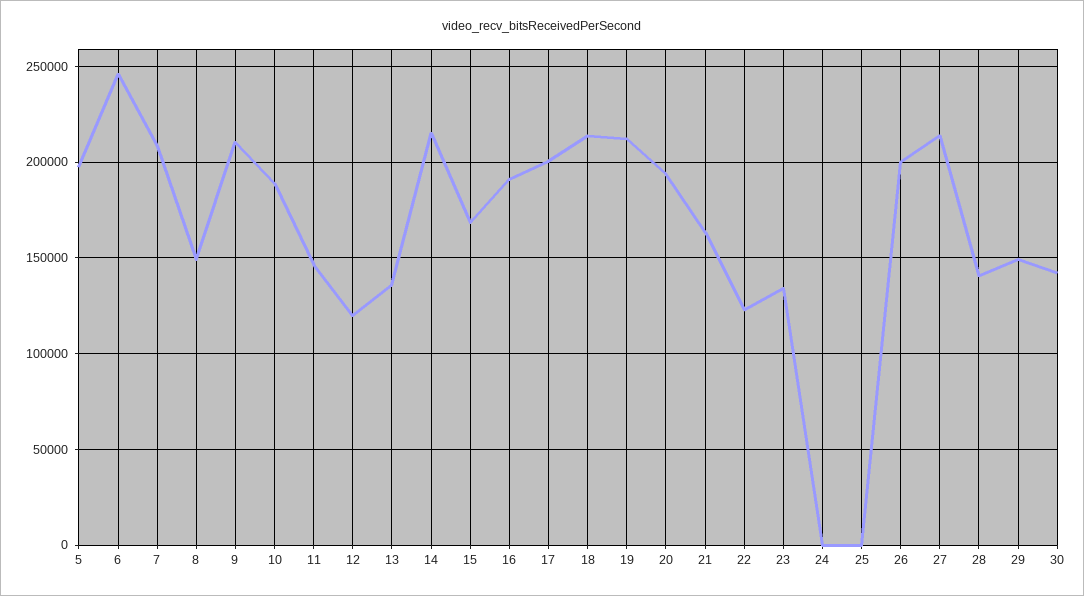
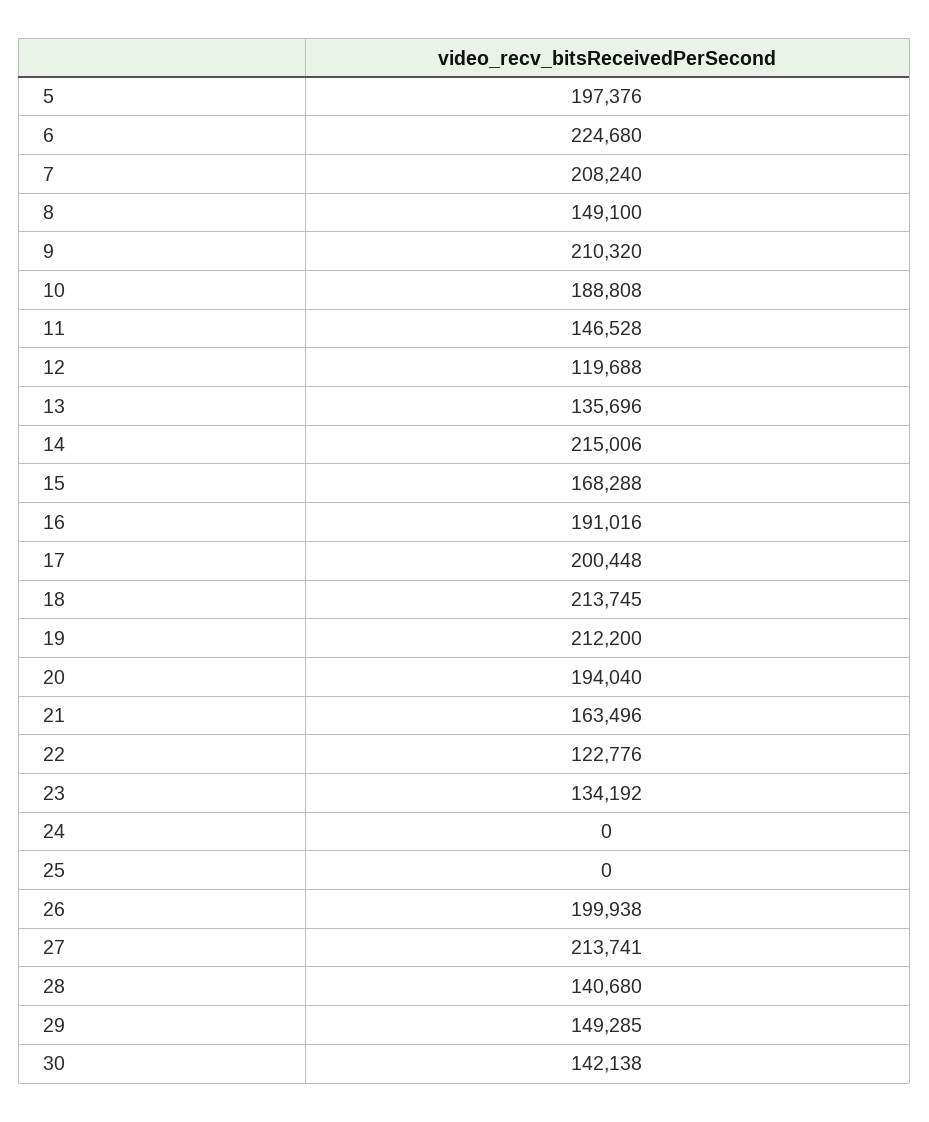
  {
    "5": 197376,
-   "6": 245000,
+   "6": 224680,
    "7": 208240,
    "8": 149100,
    "9": 210320,
    "10": 188808,
    "11": 146528,
    "12": 119688,
    "13": 135696,
    "14": 215006,
    "15": 168288,
    "16": 191016,
    "17": 200448,
    "18": 213745,
    "19": 212200,
    "20": 194040,
    "21": 163496,
    "22": 122776,
    "23": 134192,
    "24": 0,
    "25": 0,
    "26": 199938,
    "27": 213741,
    "28": 140680,
    "29": 149285,
    "30": 142138
  }

